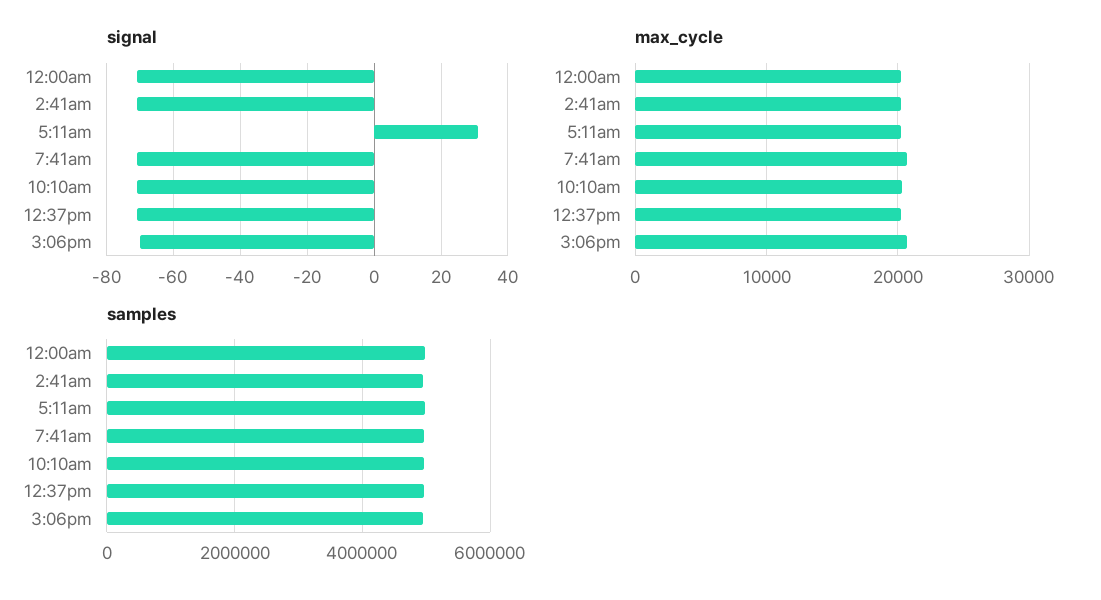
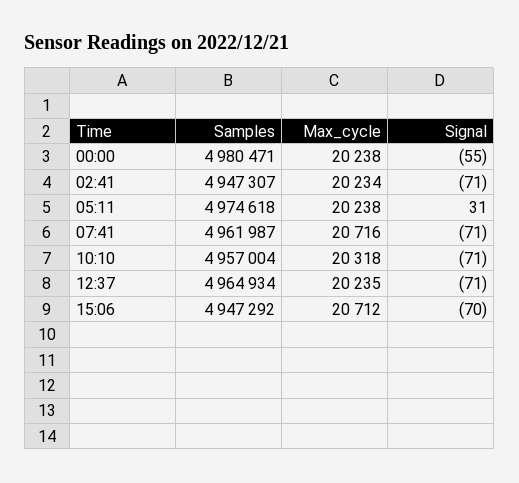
  {
    "signal": {
-     "12:00am": -70,
+     "12:00am": -55,
      "2:41am": -71,
      "5:11am": 31,
      "7:41am": -71,
      "10:10am": -71,
      "12:37pm": -71,
      "3:06pm": -70
    },
    "max_cycle": {
      "12:00am": 20238,
      "2:41am": 20234,
      "5:11am": 20238,
      "7:41am": 20716,
      "10:10am": 20318,
      "12:37pm": 20235,
      "3:06pm": 20712
    },
    "samples": {
      "12:00am": 4980471,
      "2:41am": 4947307,
      "5:11am": 4974618,
      "7:41am": 4961987,
      "10:10am": 4957004,
      "12:37pm": 4964934,
      "3:06pm": 4947292
    }
  }

